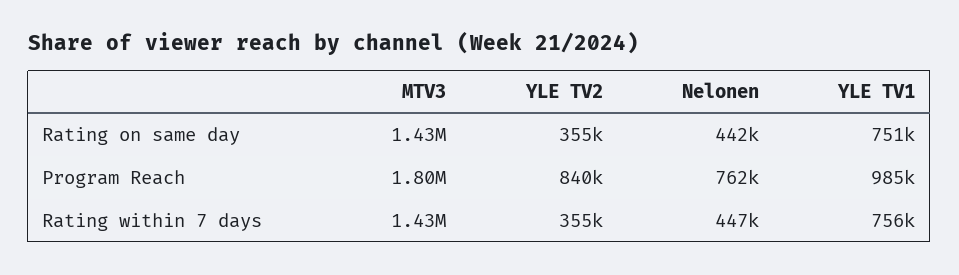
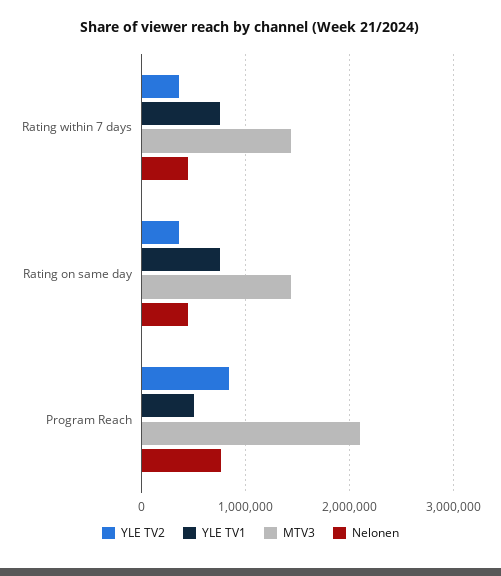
  {
    "MTV3": {
      "Rating on same day": 1430000,
-     "Program Reach": 1800000,
+     "Program Reach": 2100000,
      "Rating within 7 days": 1430000
    },
    "YLE TV2": {
      "Rating on same day": 355000,
      "Program Reach": 840000,
      "Rating within 7 days": 355000
    },
    "Nelonen": {
      "Rating on same day": 442000,
      "Program Reach": 762000,
      "Rating within 7 days": 447000
    },
    "YLE TV1": {
      "Rating on same day": 751000,
-     "Program Reach": 985000,
+     "Program Reach": 500000,
      "Rating within 7 days": 756000
    }
  }

